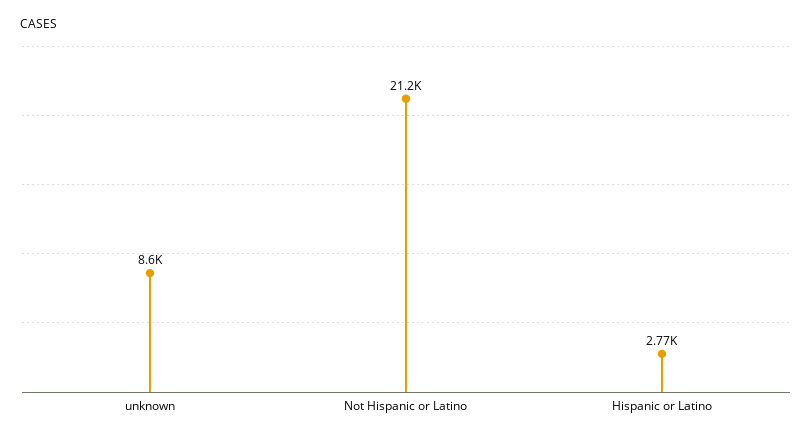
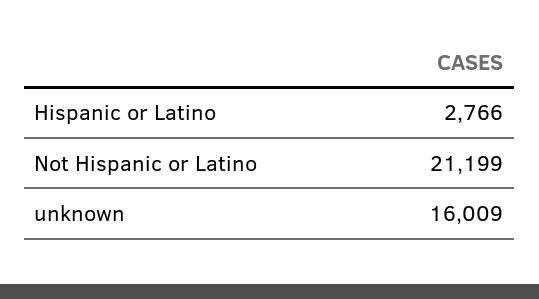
  {
-   "unknown": 8600,
+   "unknown": 16009,
    "Not Hispanic or Latino": 21199,
    "Hispanic or Latino": 2766
  }

